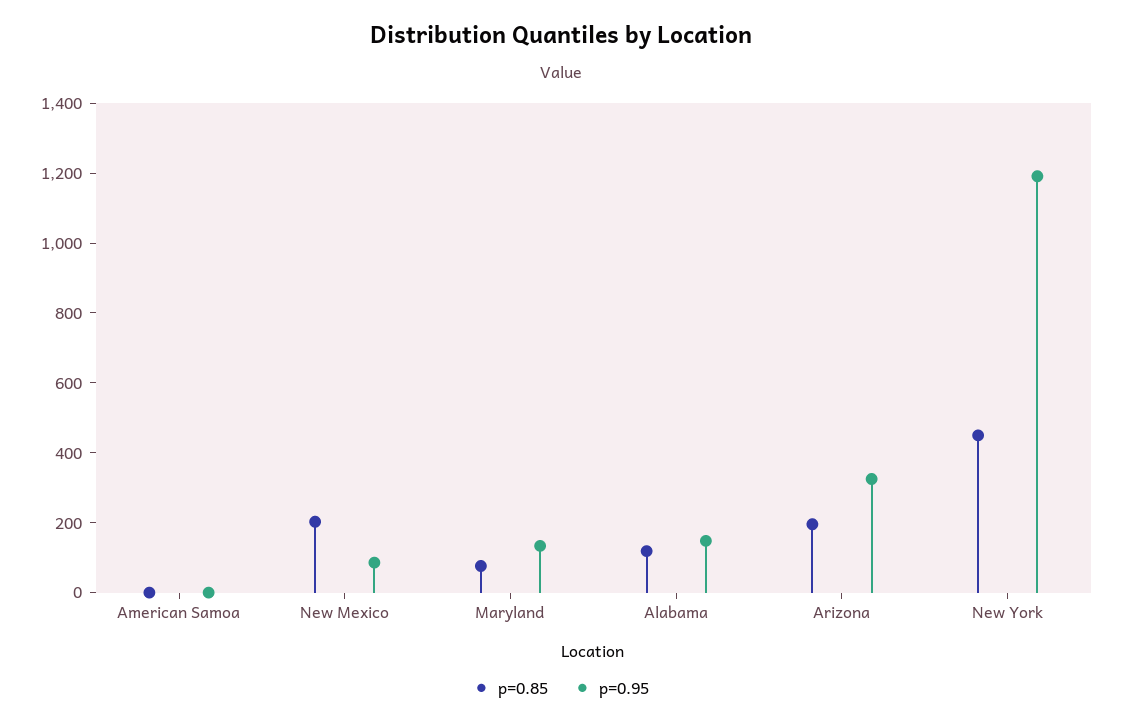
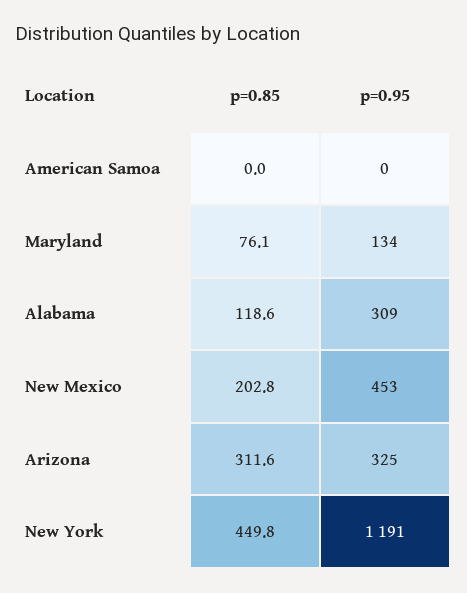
  {
    "p=0.85": {
      "American Samoa": 0,
      "New Mexico": 202.8,
      "Maryland": 76.1,
      "Alabama": 118.6,
-     "Arizona": 200,
+     "Arizona": 311.6,
      "New York": 449.8
    },
    "p=0.95": {
      "American Samoa": 0,
-     "New Mexico": 100,
+     "New Mexico": 453,
      "Maryland": 134,
-     "Alabama": 150,
+     "Alabama": 309,
      "Arizona": 325,
      "New York": 1191
    }
  }

